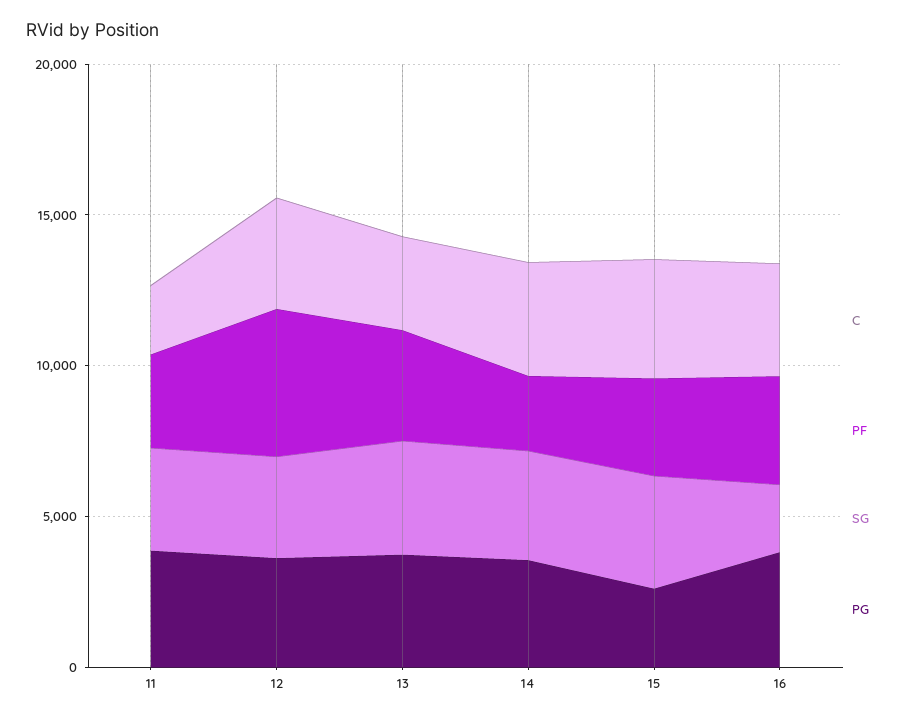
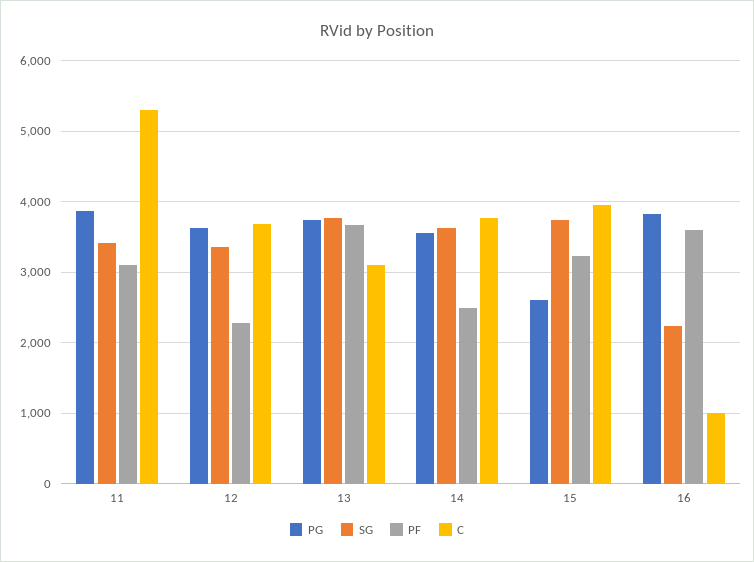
  {
    "C": {
-     "11": 2000,
+     "11": 5300,
      "12": 3700,
      "13": 3100,
      "14": 3800,
      "15": 3900,
-     "16": 4000
+     "16": 1000
    },
    "PF": {
      "11": 3100,
-     "12": 5000,
+     "12": 2300,
      "13": 3700,
      "14": 2500,
      "15": 3200,
      "16": 3600
    },
    "SG": {
      "11": 3400,
      "12": 3400,
      "13": 3800,
      "14": 3600,
      "15": 3700,
      "16": 2200
    },
    "PG": {
      "11": 3900,
      "12": 3600,
      "13": 3700,
      "14": 3600,
      "15": 2600,
      "16": 3800
    }
  }

